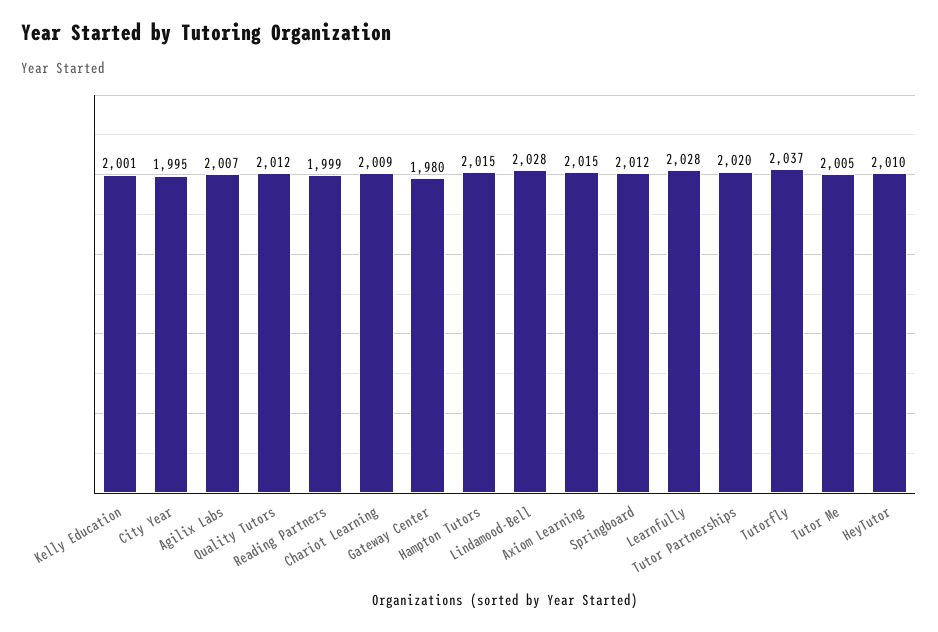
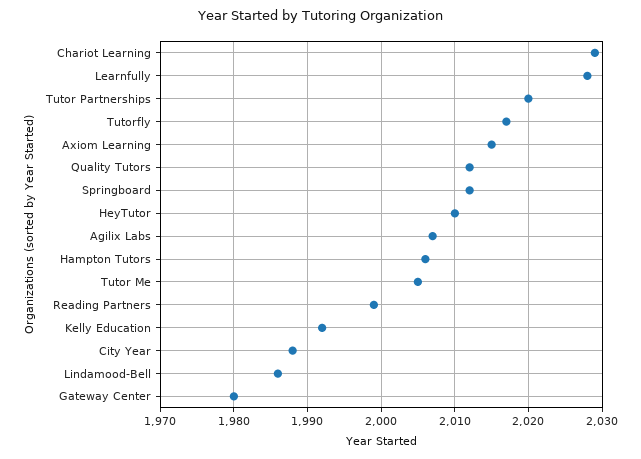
  {
-   "Kelly Education": 2001,
+   "Kelly Education": 1992,
-   "City Year": 1995,
+   "City Year": 1988,
    "Agilix Labs": 2007,
    "Quality Tutors": 2012,
    "Reading Partners": 1999,
-   "Chariot Learning": 2009,
+   "Chariot Learning": 2029,
    "Gateway Center": 1980,
-   "Hampton Tutors": 2015,
+   "Hampton Tutors": 2006,
-   "Lindamood-Bell": 2028,
+   "Lindamood-Bell": 1986,
    "Axiom Learning": 2015,
    "Springboard": 2012,
    "Learnfully": 2028,
    "Tutor Partnerships": 2020,
-   "Tutorfly": 2037,
+   "Tutorfly": 2017,
    "Tutor Me": 2005,
    "HeyTutor": 2010
  }

